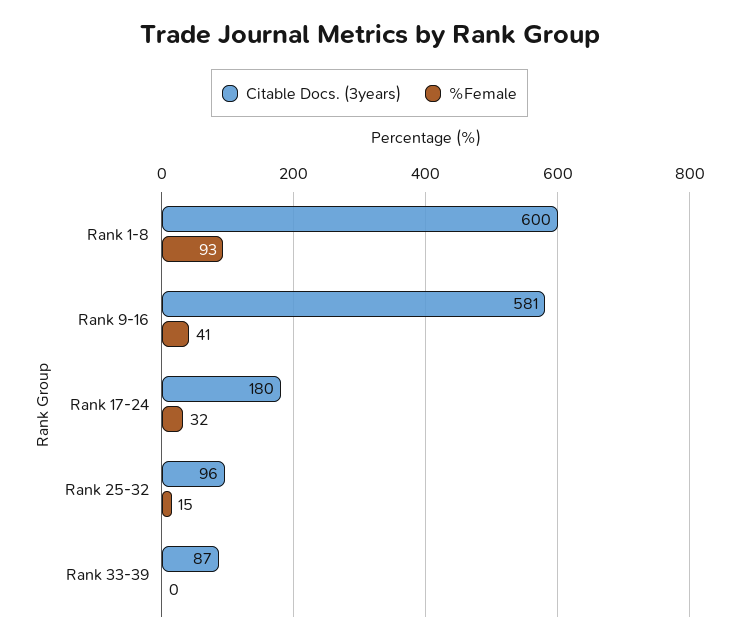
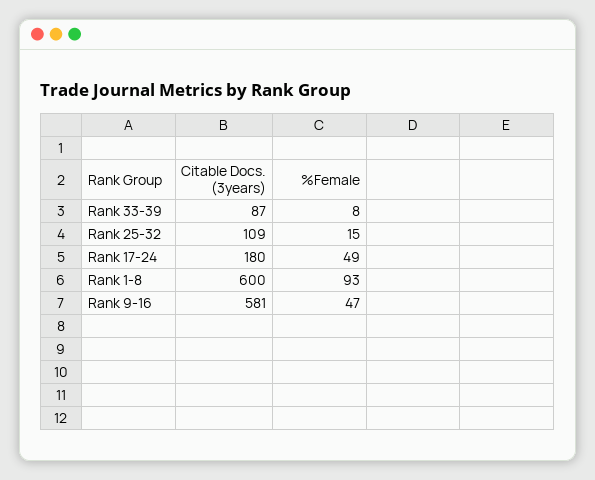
  {
    "Citable Docs. (3years)": {
      "Rank 1-8": 600,
      "Rank 9-16": 581,
      "Rank 17-24": 180,
-     "Rank 25-32": 96,
+     "Rank 25-32": 109,
      "Rank 33-39": 87
    },
    "%Female": {
      "Rank 1-8": 93,
-     "Rank 9-16": 41,
+     "Rank 9-16": 47,
-     "Rank 17-24": 32,
+     "Rank 17-24": 49,
      "Rank 25-32": 15,
-     "Rank 33-39": 0
+     "Rank 33-39": 8
    }
  }

